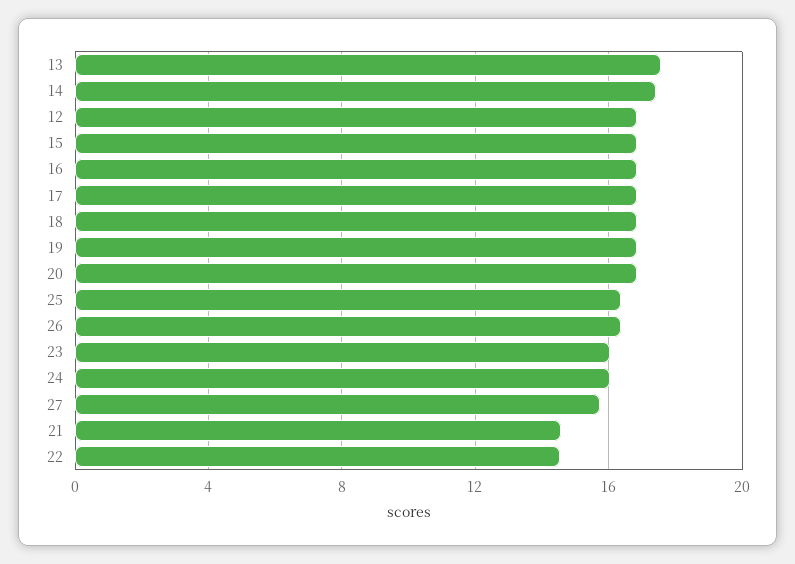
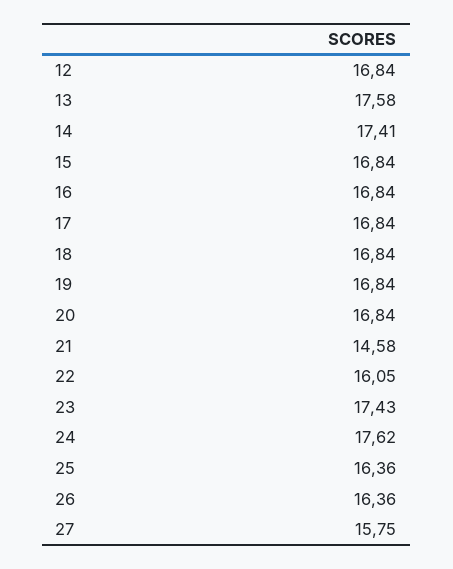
  {
    "13": 17.58,
    "14": 17.41,
    "12": 16.84,
    "15": 16.84,
    "16": 16.84,
    "17": 16.84,
    "18": 16.84,
    "19": 16.84,
    "20": 16.84,
    "25": 16.36,
    "26": 16.36,
-   "23": 16,
+   "23": 17.43,
-   "24": 16,
+   "24": 17.62,
    "27": 15.75,
    "21": 14.58,
-   "22": 14.5
+   "22": 16.05
  }

